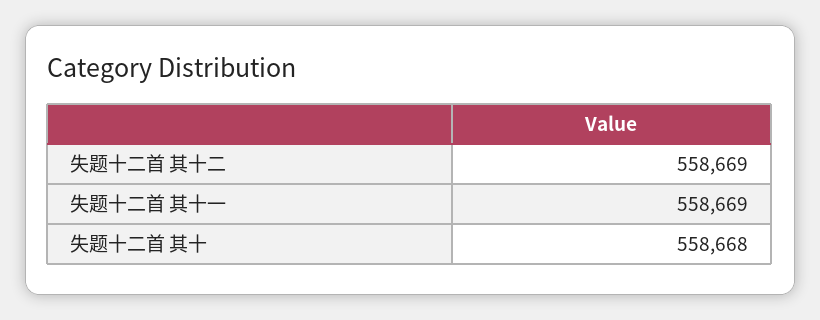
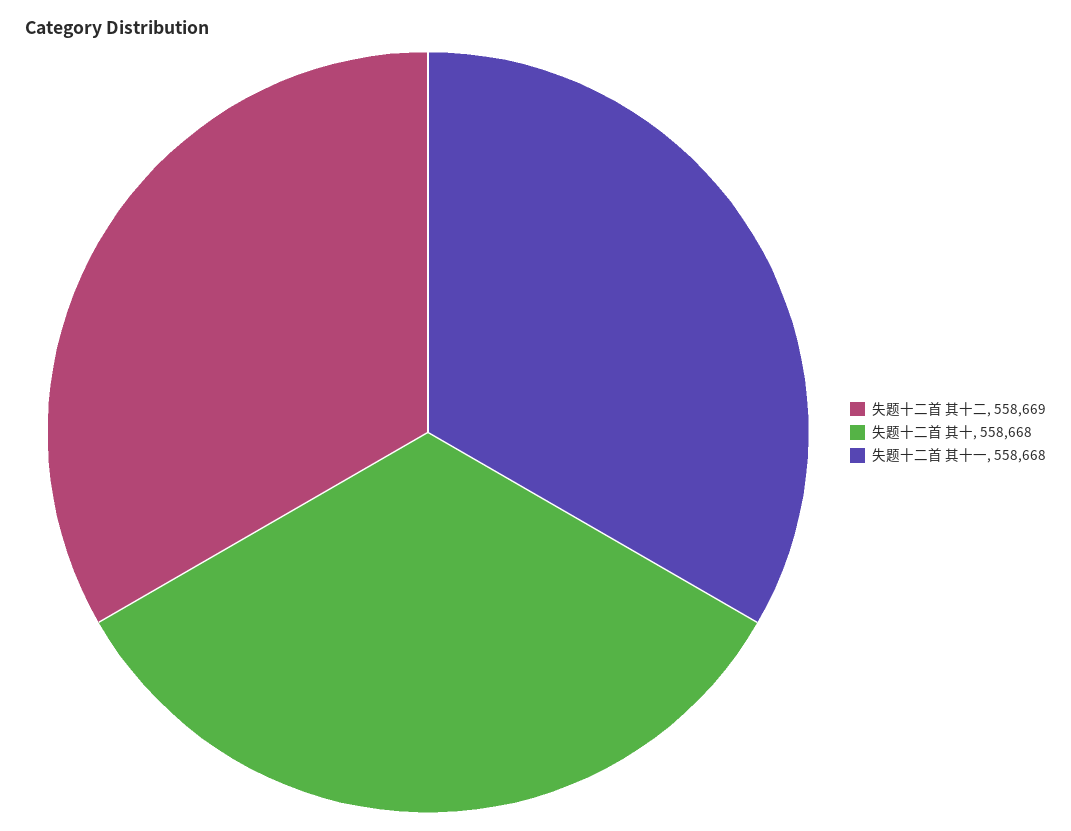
  {
    "失题十二首 其十二": 558669,
-   "失题十二首 其十一": 558669,
+   "失题十二首 其十一": 558668,
    "失题十二首 其十": 558668
  }

